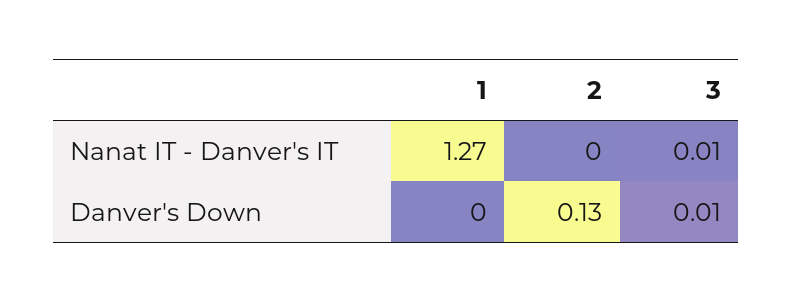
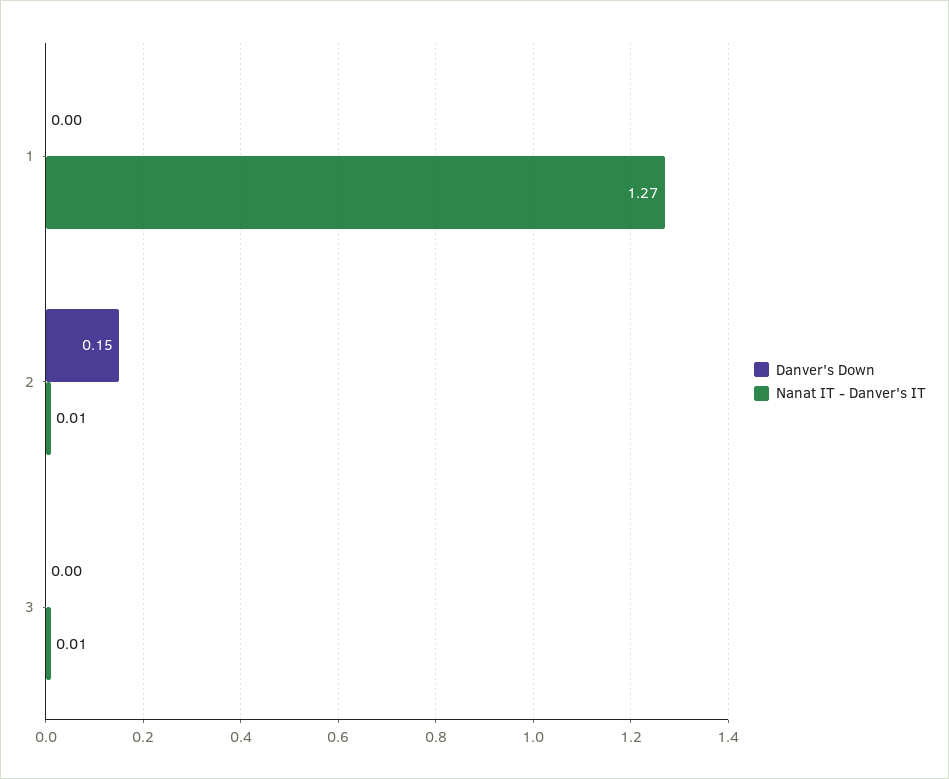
  {
    "Nanat IT - Danver's IT": {
      "1": 1.27,
-     "2": 0,
+     "2": 0.01,
      "3": 0.01
    },
    "Danver's Down": {
      "1": 0,
-     "2": 0.13,
+     "2": 0.15,
-     "3": 0.01
+     "3": 0
    }
  }

